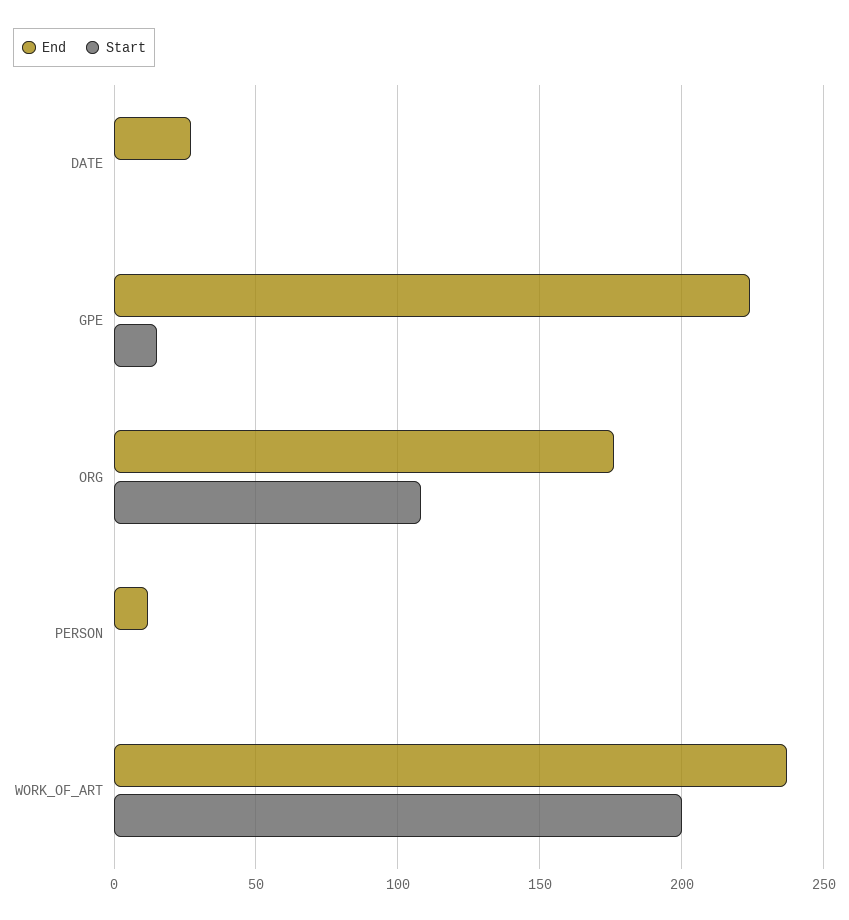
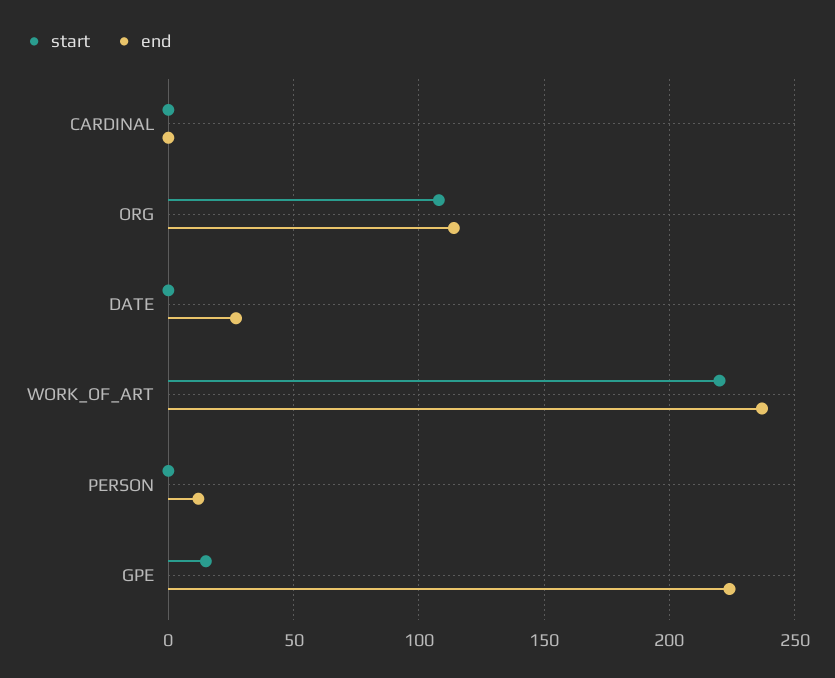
  {
    "End": {
      "DATE": 25,
      "GPE": 225,
-     "ORG": 175,
+     "ORG": 115,
      "PERSON": 10,
-     "WORK_OF_ART": 235
+     "WORK_OF_ART": 235,
+     "CARDINAL": 0
    },
    "Start": {
      "DATE": 0,
      "GPE": 15,
      "ORG": 110,
      "PERSON": 0,
-     "WORK_OF_ART": 200
+     "WORK_OF_ART": 220,
+     "CARDINAL": 0
    }
  }

